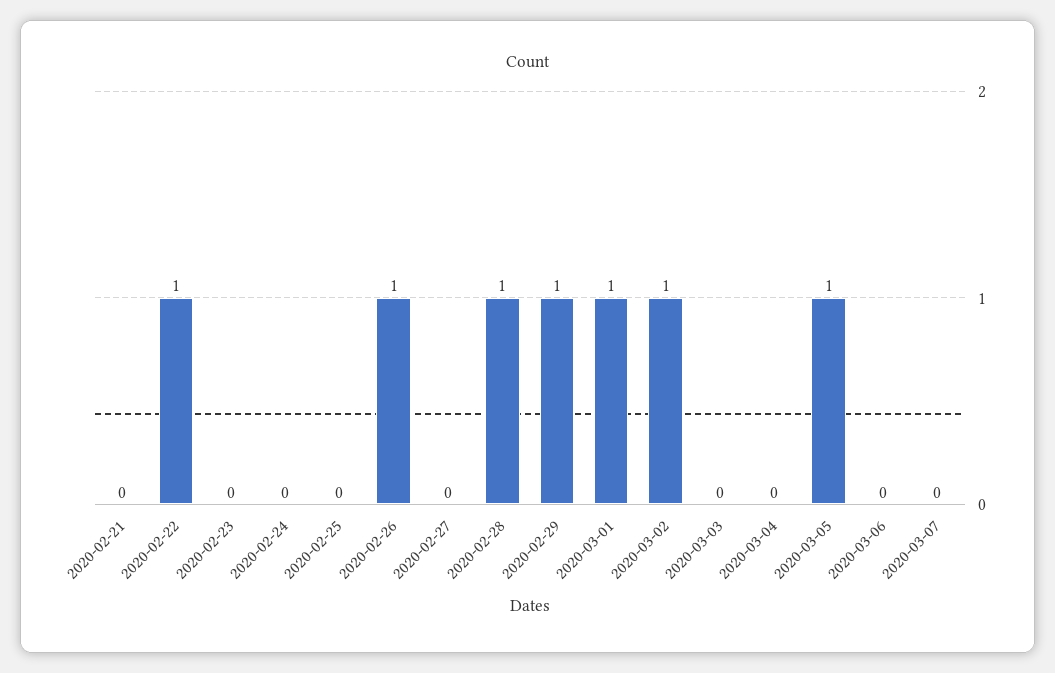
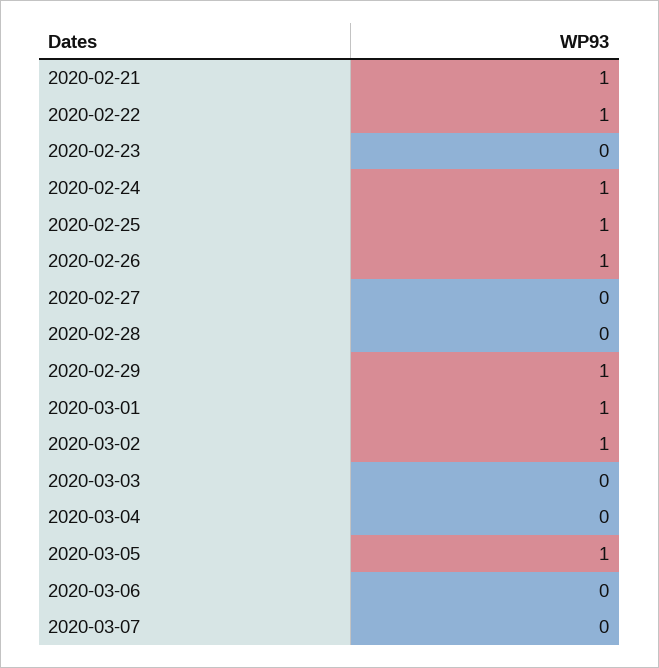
  {
-   "2020-02-21": 0,
+   "2020-02-21": 1,
    "2020-02-22": 1,
    "2020-02-23": 0,
-   "2020-02-24": 0,
+   "2020-02-24": 1,
-   "2020-02-25": 0,
+   "2020-02-25": 1,
    "2020-02-26": 1,
    "2020-02-27": 0,
-   "2020-02-28": 1,
+   "2020-02-28": 0,
    "2020-02-29": 1,
    "2020-03-01": 1,
    "2020-03-02": 1,
    "2020-03-03": 0,
    "2020-03-04": 0,
    "2020-03-05": 1,
    "2020-03-06": 0,
    "2020-03-07": 0
  }

